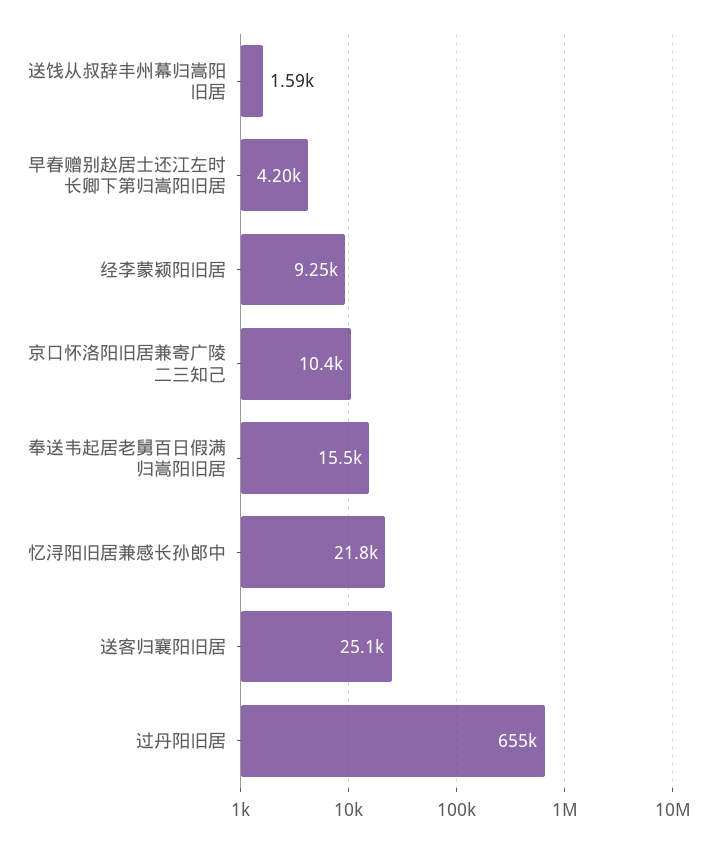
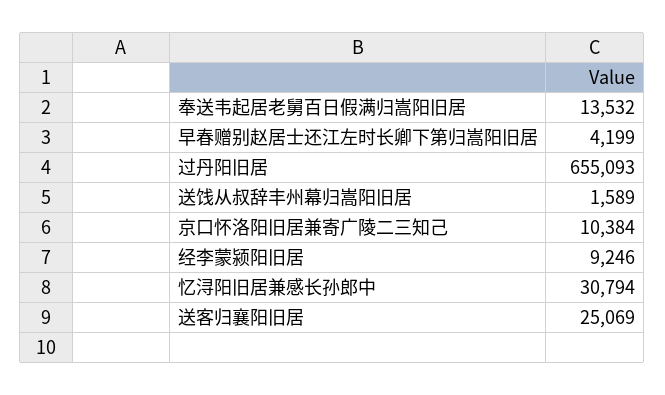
  {
    "送饯从叔辞丰州幕归嵩阳旧居": 1589,
    "早春赠别赵居士还江左时长卿下第归嵩阳旧居": 4199,
    "经李蒙颍阳旧居": 9246,
    "京口怀洛阳旧居兼寄广陵二三知己": 10384,
-   "奉送韦起居老舅百日假满归嵩阳旧居": 15500,
+   "奉送韦起居老舅百日假满归嵩阳旧居": 13532,
-   "忆浔阳旧居兼感长孙郎中": 21800,
+   "忆浔阳旧居兼感长孙郎中": 30794,
    "送客归襄阳旧居": 25069,
    "过丹阳旧居": 655093
  }

